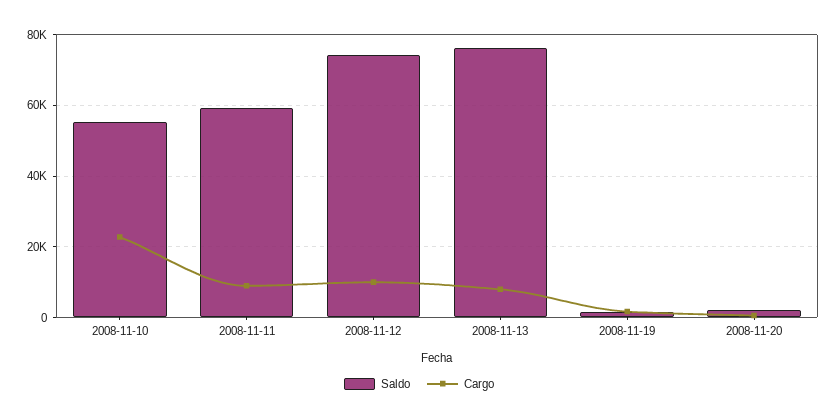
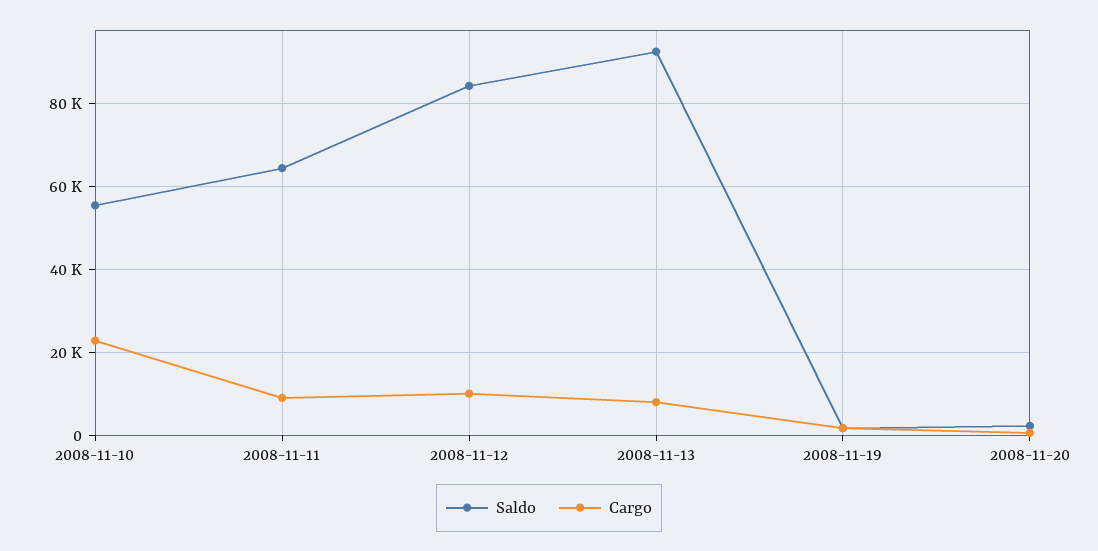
  {
    "Saldo": {
      "2008-11-10": 56000,
-     "2008-11-11": 60000,
+     "2008-11-11": 64000,
-     "2008-11-12": 74000,
+     "2008-11-12": 84000,
-     "2008-11-13": 76000,
+     "2008-11-13": 92000,
      "2008-11-19": 2000,
      "2008-11-20": 2000
    },
    "Cargo": {
      "2008-11-10": 22000,
      "2008-11-11": 10000,
      "2008-11-12": 10000,
      "2008-11-13": 8000,
      "2008-11-19": 2000,
      "2008-11-20": 0
    }
  }

